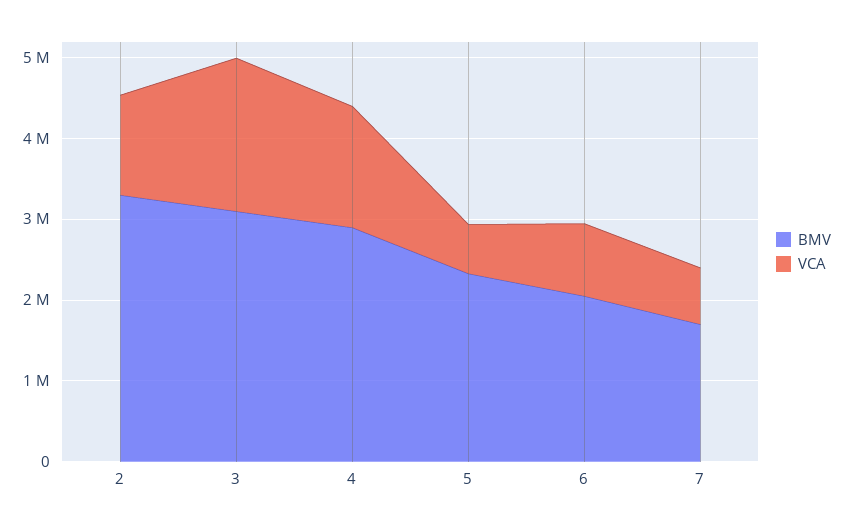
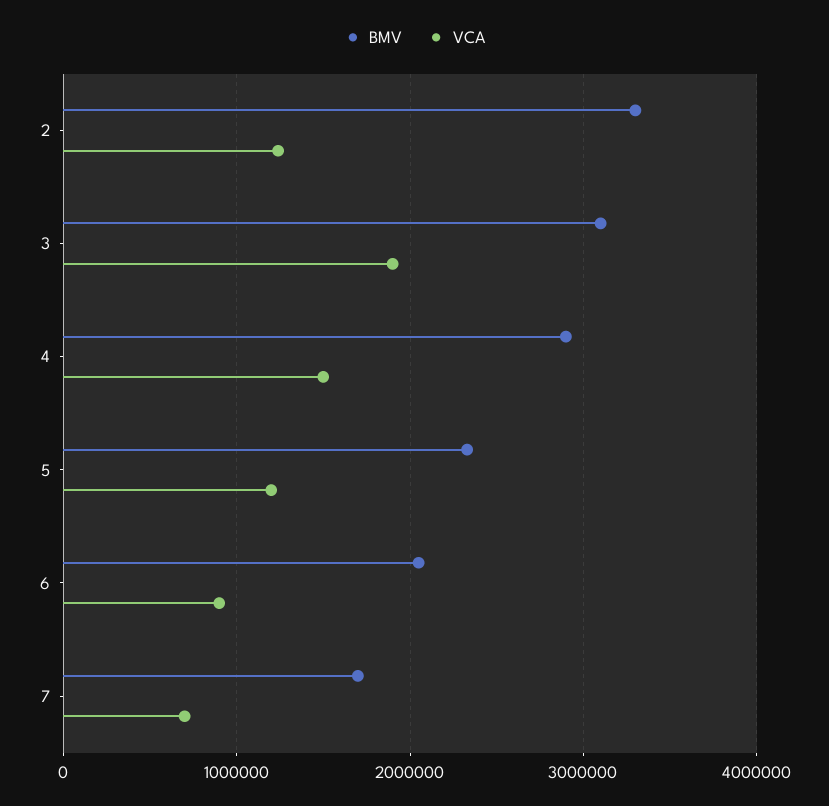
  {
    "BMV": {
      "2": 3300000,
      "3": 3100000,
      "4": 2900000,
      "5": 2300000,
      "6": 2000000,
      "7": 1700000
    },
    "VCA": {
      "2": 1200000,
      "3": 1900000,
      "4": 1500000,
-     "5": 600000,
+     "5": 1200000,
      "6": 900000,
      "7": 700000
    }
  }

